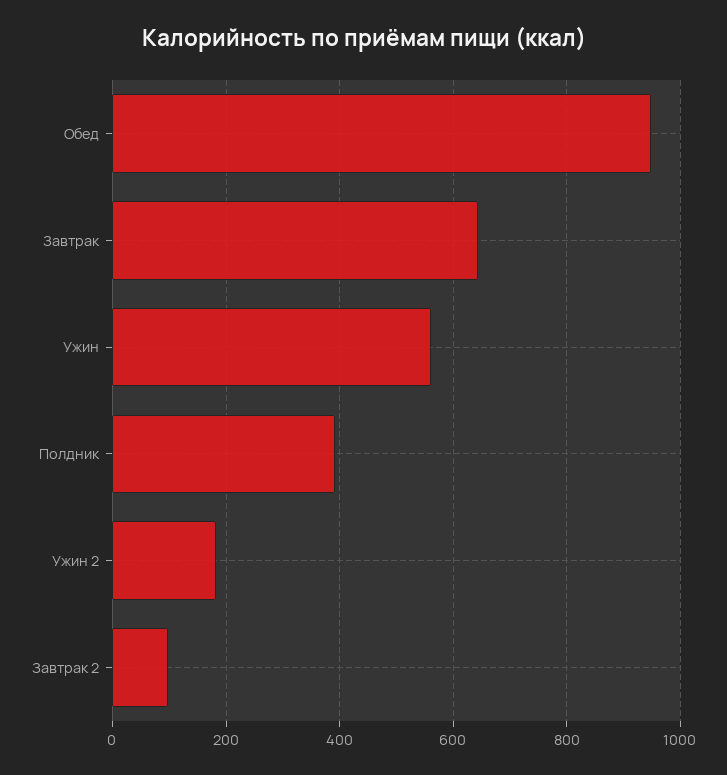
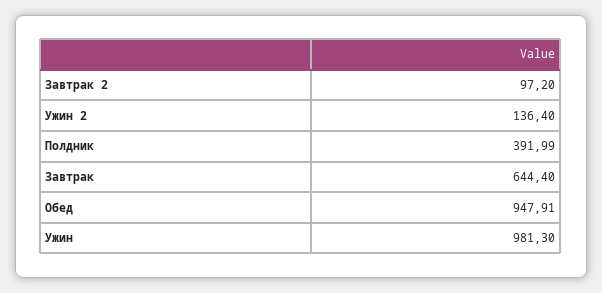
  {
    "Обед": 947.91,
    "Завтрак": 644.4,
-   "Ужин": 560,
+   "Ужин": 981.3,
    "Полдник": 391.99,
-   "Ужин 2": 180,
+   "Ужин 2": 136.4,
    "Завтрак 2": 97.2
  }

